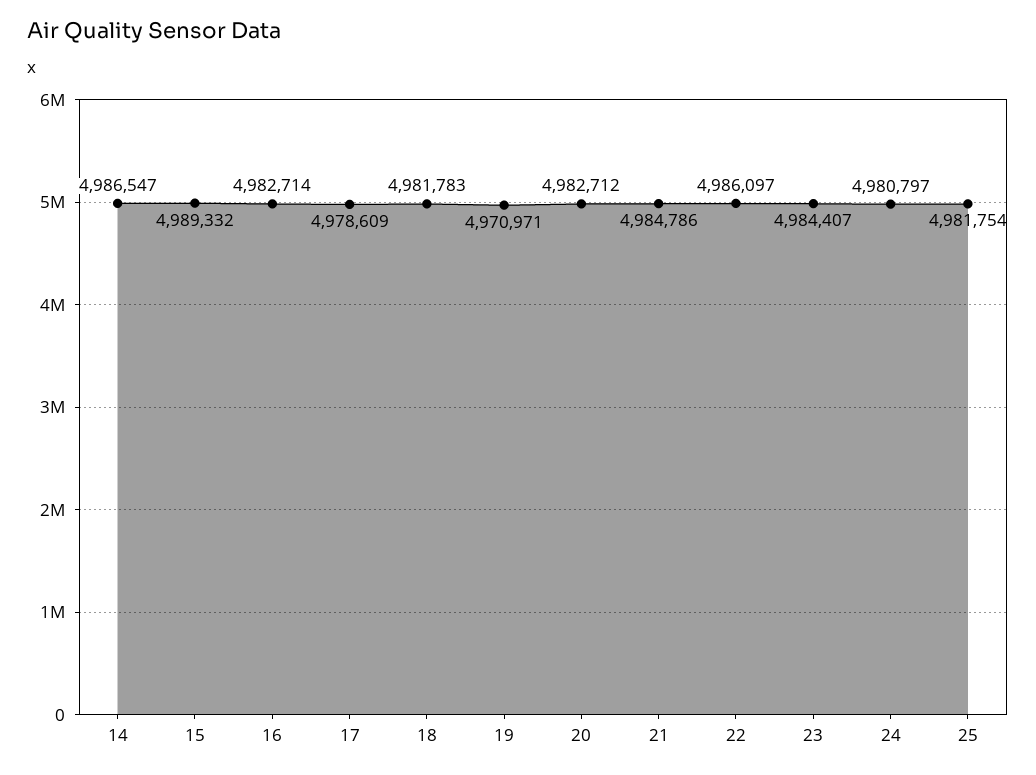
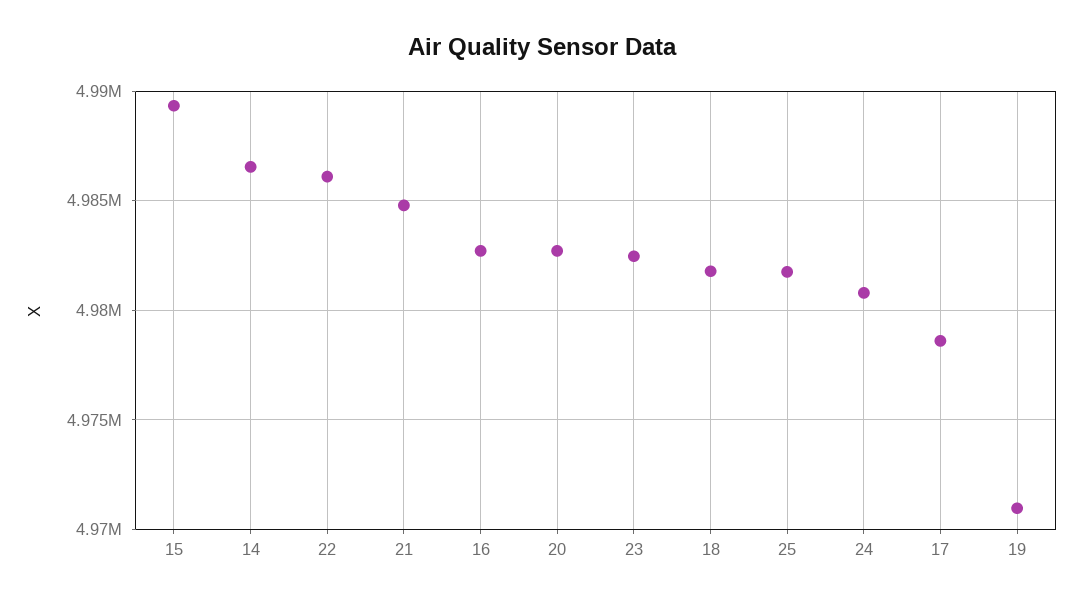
  {
    "14": 4986547,
    "15": 4989332,
    "16": 4982714,
    "17": 4978609,
    "18": 4981783,
    "19": 4970971,
    "20": 4982712,
    "21": 4984786,
    "22": 4986097,
-   "23": 4984407,
+   "23": 4982500,
    "24": 4980797,
    "25": 4981754
  }

